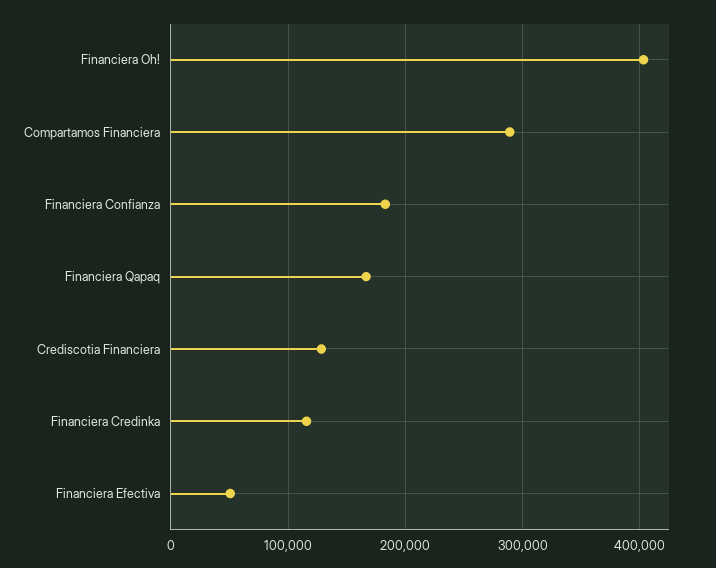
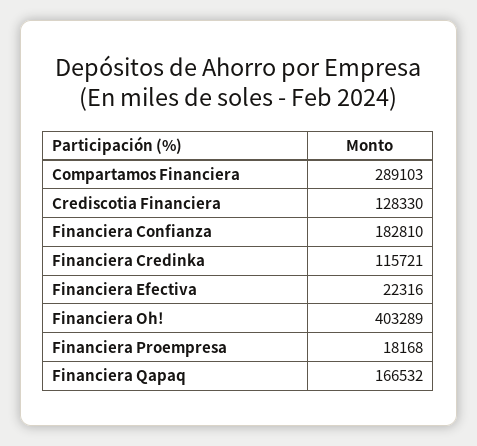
  {
    "Financiera Oh!": 403289,
    "Compartamos Financiera": 289103,
    "Financiera Confianza": 182810,
    "Financiera Qapaq": 166532,
    "Crediscotia Financiera": 128330,
    "Financiera Credinka": 115721,
-   "Financiera Efectiva": 50000
+   "Financiera Efectiva": 22316,
+   "Financiera Proempresa": 18168
  }

